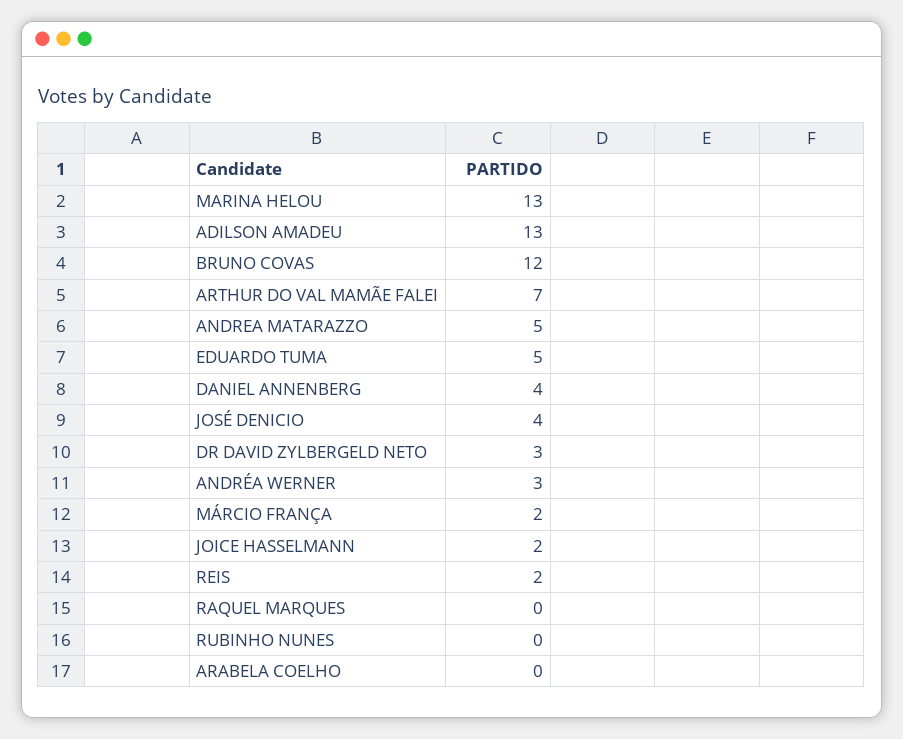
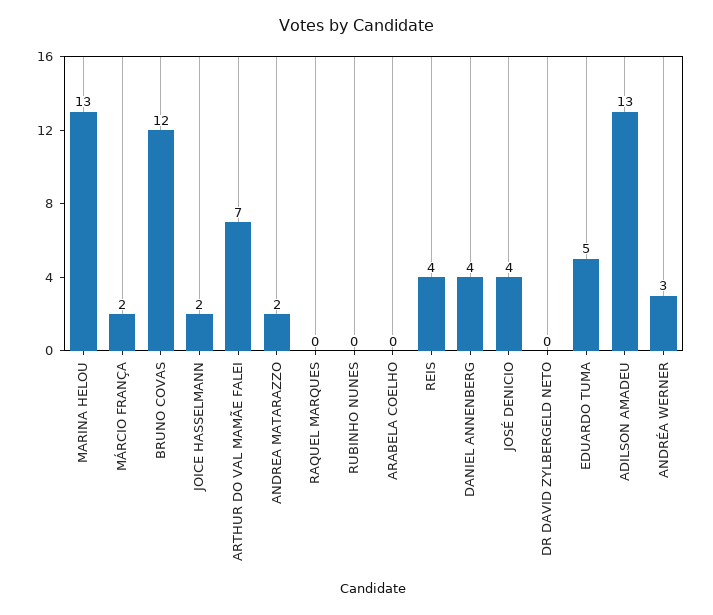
  {
    "MARINA HELOU": 13,
    "ADILSON AMADEU": 13,
    "BRUNO COVAS": 12,
    "ARTHUR DO VAL MAMÃE FALEI": 7,
-   "ANDREA MATARAZZO": 5,
+   "ANDREA MATARAZZO": 2,
    "EDUARDO TUMA": 5,
    "DANIEL ANNENBERG": 4,
    "JOSÉ DENICIO": 4,
-   "DR DAVID ZYLBERGELD NETO": 3,
+   "DR DAVID ZYLBERGELD NETO": 0,
    "ANDRÉA WERNER": 3,
    "MÁRCIO FRANÇA": 2,
    "JOICE HASSELMANN": 2,
-   "REIS": 2,
+   "REIS": 4,
    "RAQUEL MARQUES": 0,
    "RUBINHO NUNES": 0,
    "ARABELA COELHO": 0
  }

